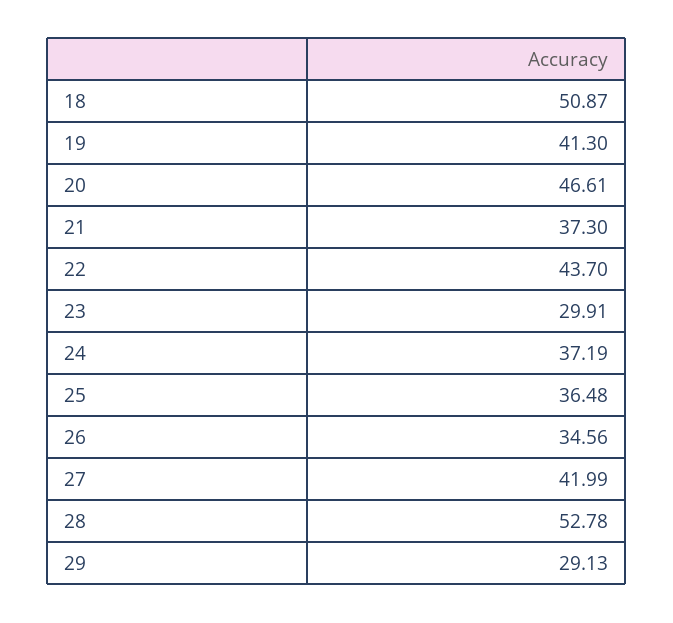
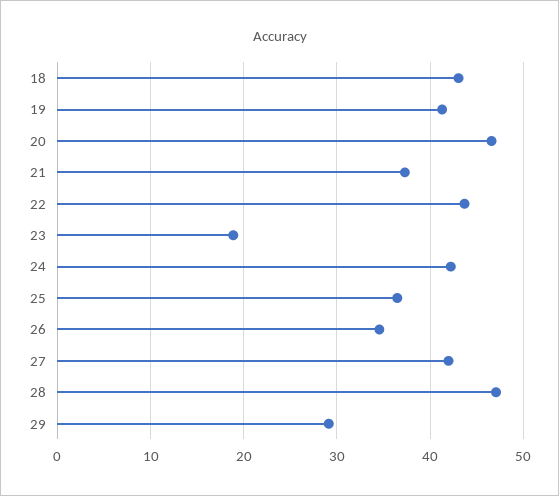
  {
-   "18": 50.87,
+   "18": 43,
    "19": 41.3,
    "20": 46.61,
    "21": 37.3,
    "22": 43.7,
-   "23": 29.91,
+   "23": 19,
-   "24": 37.19,
+   "24": 42,
    "25": 36.48,
    "26": 34.56,
    "27": 41.99,
-   "28": 52.78,
+   "28": 47,
    "29": 29.13
  }

